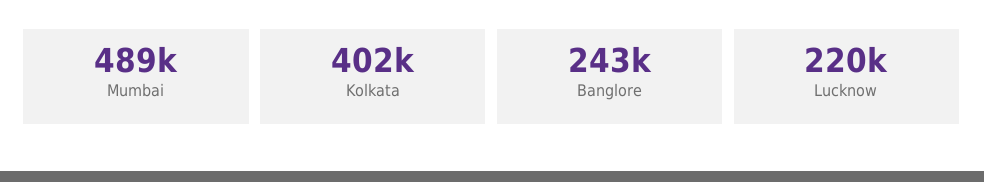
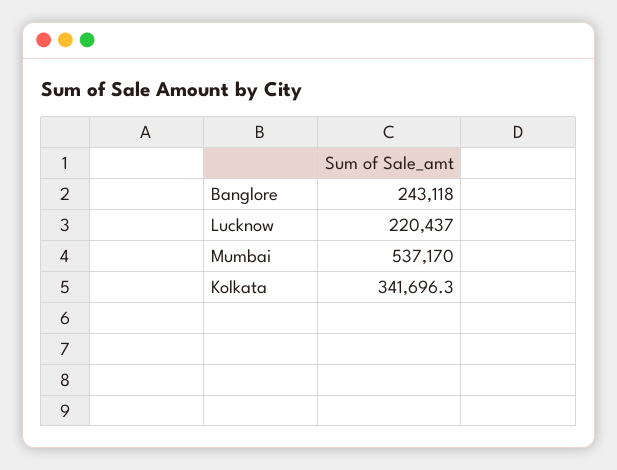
  {
-   "Mumbai": 489000,
+   "Mumbai": 537170,
-   "Kolkata": 402000,
+   "Kolkata": 341696.3,
    "Banglore": 243118,
    "Lucknow": 220437
  }

